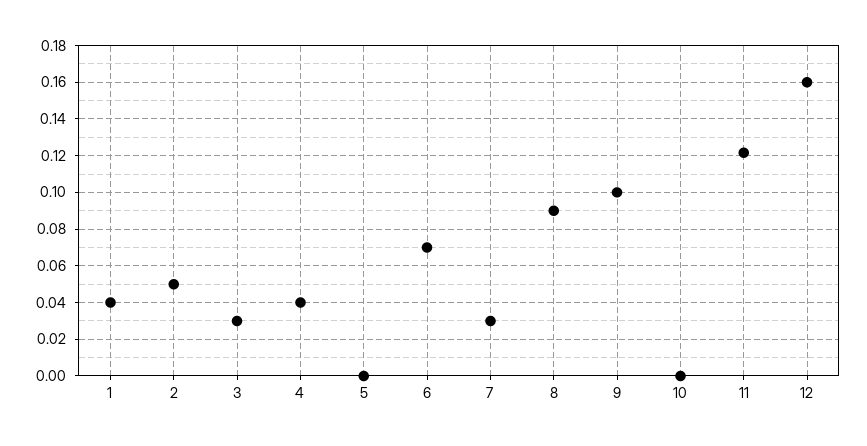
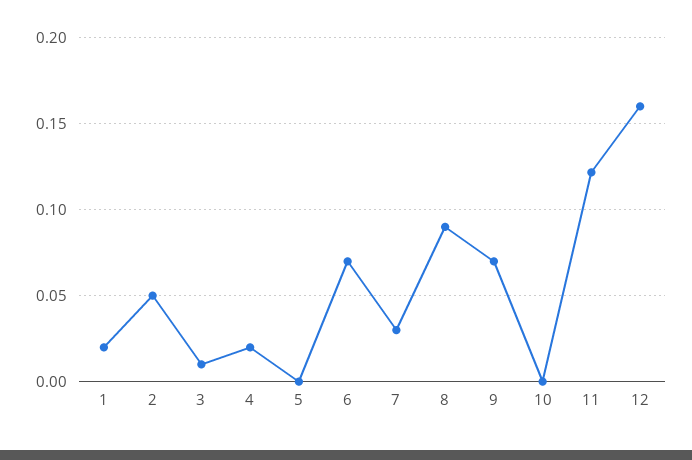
  {
-   "1": 0.04,
+   "1": 0.02,
    "2": 0.05,
-   "3": 0.03,
+   "3": 0.01,
-   "4": 0.04,
+   "4": 0.02,
    "5": 0,
    "6": 0.07,
    "7": 0.03,
    "8": 0.09,
-   "9": 0.1,
+   "9": 0.07,
    "10": 0,
    "11": 0.12,
    "12": 0.16
  }

